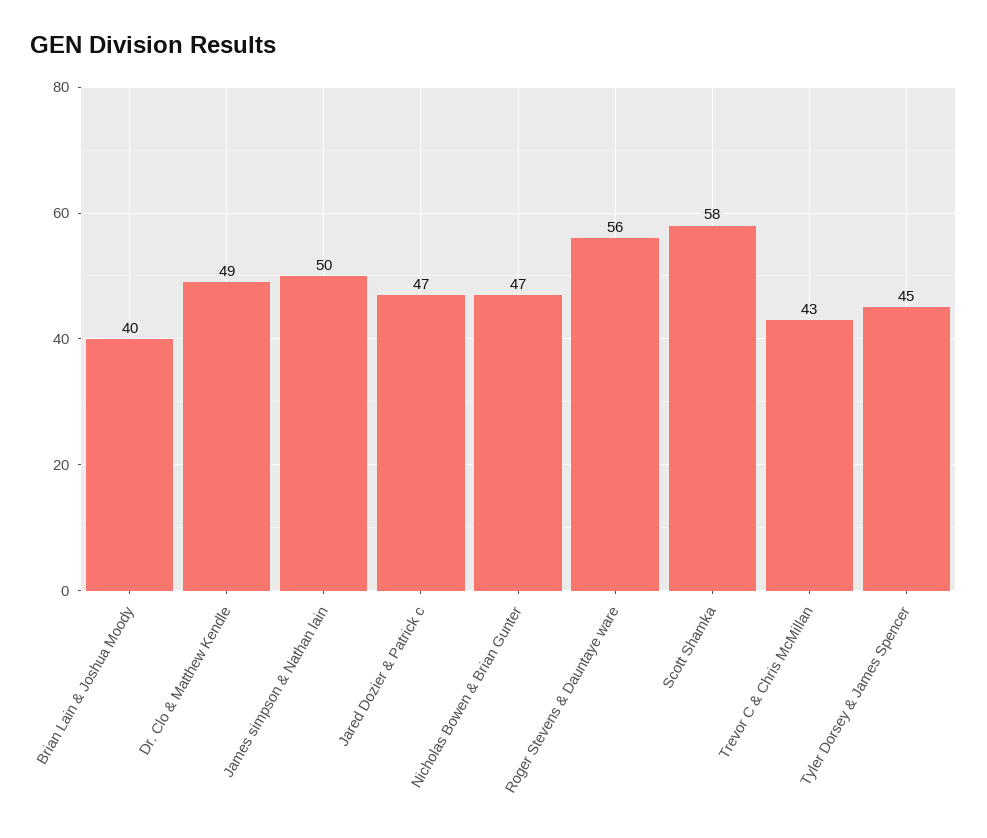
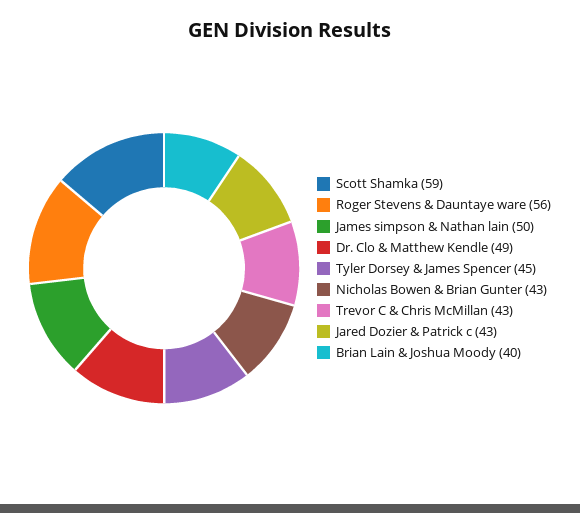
  {
    "Brian Lain & Joshua Moody": 40,
    "Dr. Clo & Matthew Kendle": 49,
    "James simpson & Nathan lain": 50,
-   "Jared Dozier & Patrick c": 47,
+   "Jared Dozier & Patrick c": 43,
-   "Nicholas Bowen & Brian Gunter": 47,
+   "Nicholas Bowen & Brian Gunter": 43,
    "Roger Stevens & Dauntaye ware": 56,
-   "Scott Shamka": 58,
+   "Scott Shamka": 59,
    "Trevor C & Chris McMillan": 43,
    "Tyler Dorsey & James Spencer": 45
  }

